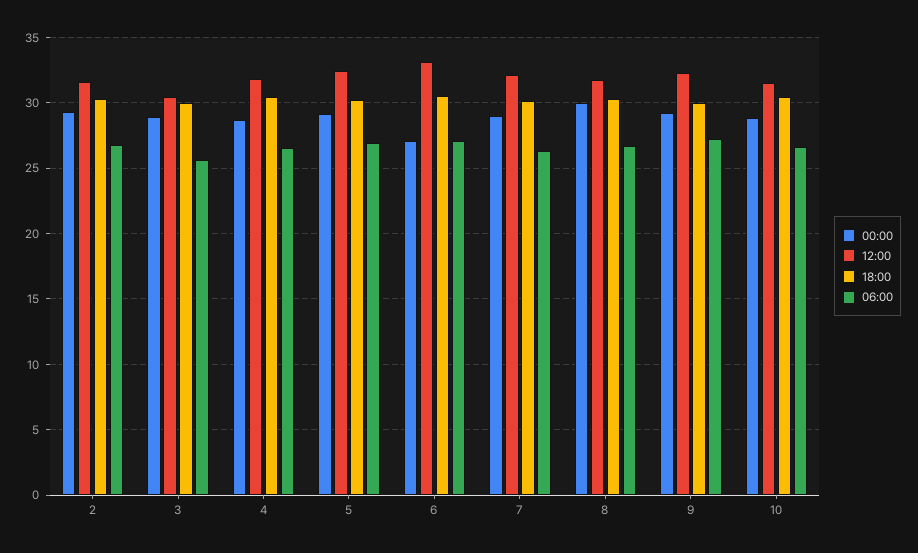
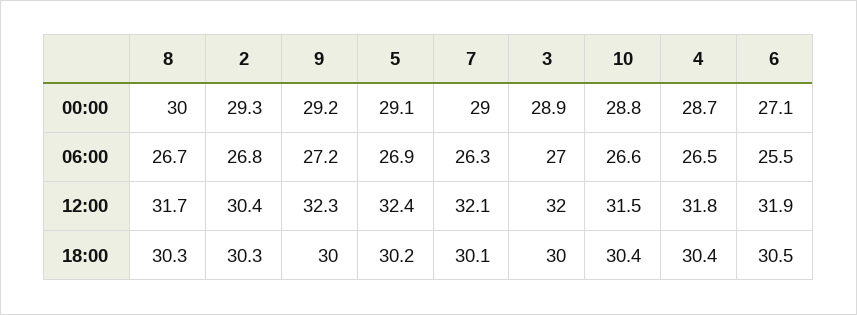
  {
    "00:00": {
      "2": 29.3,
      "3": 28.9,
      "4": 28.7,
      "5": 29.1,
      "6": 27.1,
      "7": 29,
      "8": 30,
      "9": 29.2,
      "10": 28.8
    },
    "12:00": {
-     "2": 31.5,
+     "2": 30.4,
-     "3": 30.5,
+     "3": 32,
      "4": 31.8,
      "5": 32.4,
-     "6": 33,
+     "6": 31.9,
      "7": 32.1,
      "8": 31.7,
      "9": 32.3,
      "10": 31.5
    },
    "18:00": {
      "2": 30.3,
      "3": 30,
      "4": 30.4,
      "5": 30.2,
      "6": 30.5,
      "7": 30.1,
      "8": 30.3,
      "9": 30,
      "10": 30.4
    },
    "06:00": {
      "2": 26.8,
-     "3": 25.5,
+     "3": 27,
      "4": 26.5,
      "5": 26.9,
-     "6": 27,
+     "6": 25.5,
      "7": 26.3,
      "8": 26.7,
      "9": 27.2,
      "10": 26.6
    }
  }

